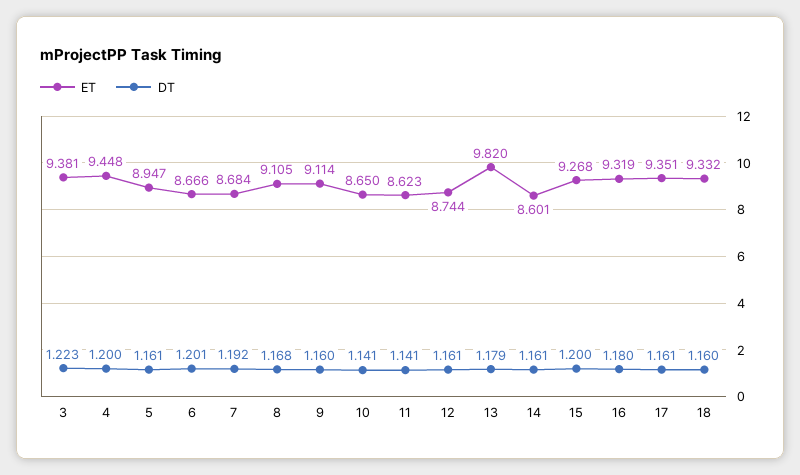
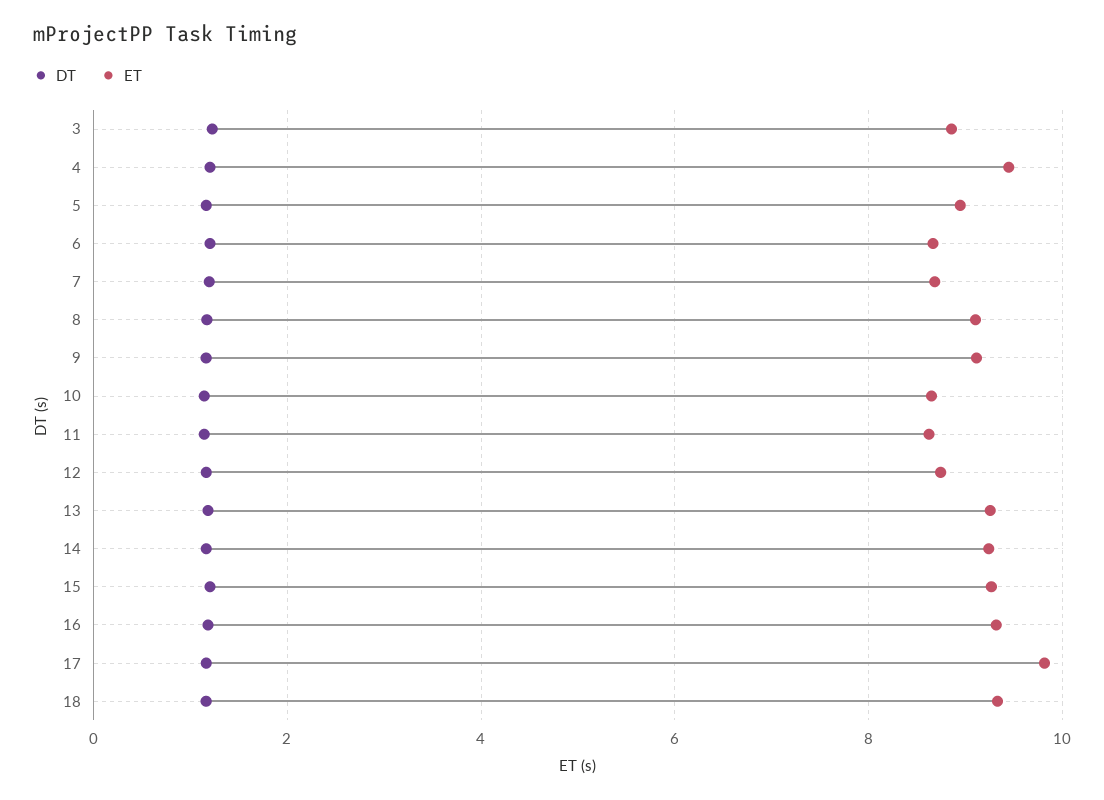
  {
    "ET": {
-     "3": 9.381,
+     "3": 8.8,
      "4": 9.448,
      "5": 8.947,
      "6": 8.666,
      "7": 8.684,
      "8": 9.105,
      "9": 9.114,
      "10": 8.65,
      "11": 8.623,
      "12": 8.744,
-     "13": 9.82,
+     "13": 9.2,
-     "14": 8.601,
+     "14": 9.2,
      "15": 9.268,
      "16": 9.319,
-     "17": 9.351,
+     "17": 9.8,
      "18": 9.332
    },
    "DT": {
      "3": 1.223,
      "4": 1.2,
      "5": 1.161,
      "6": 1.201,
      "7": 1.192,
      "8": 1.168,
      "9": 1.16,
      "10": 1.141,
      "11": 1.141,
      "12": 1.161,
      "13": 1.179,
      "14": 1.161,
      "15": 1.2,
      "16": 1.18,
      "17": 1.161,
      "18": 1.16
    }
  }

